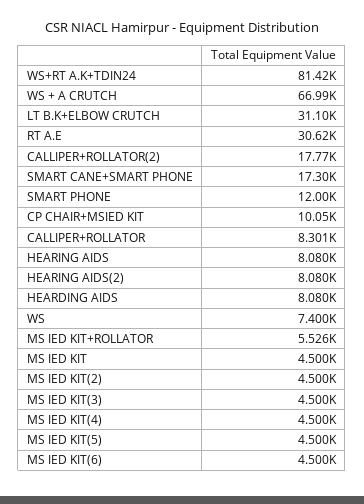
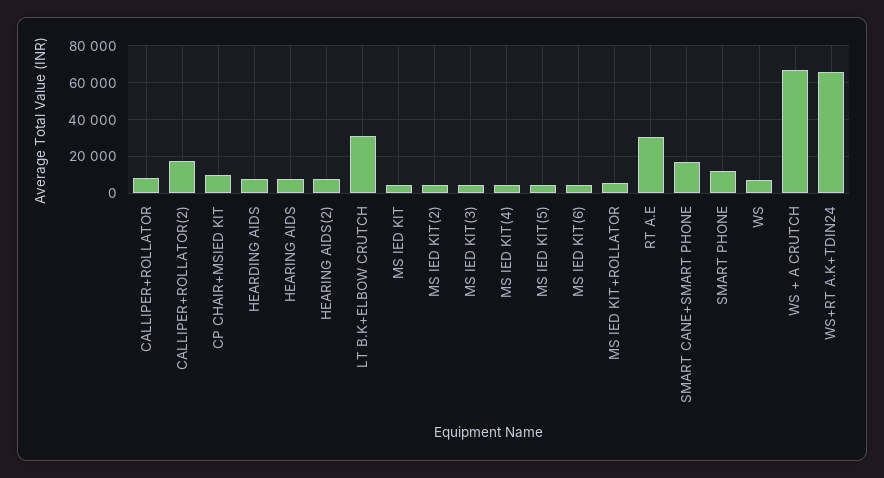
  {
-   "WS+RT A.K+TDIN24": 81420,
+   "WS+RT A.K+TDIN24": 65000,
    "WS + A CRUTCH": 66990,
    "LT B.K+ELBOW CRUTCH": 31100,
    "RT A.E": 30620,
    "CALLIPER+ROLLATOR(2)": 17770,
    "SMART CANE+SMART PHONE": 17300,
    "SMART PHONE": 12000,
    "CP CHAIR+MSIED KIT": 10050,
    "CALLIPER+ROLLATOR": 8301,
    "HEARING AIDS": 8080,
    "HEARING AIDS(2)": 8080,
    "HEARDING AIDS": 8080,
    "WS": 7400,
    "MS IED KIT+ROLLATOR": 5526,
    "MS IED KIT": 4500,
    "MS IED KIT(2)": 4500,
    "MS IED KIT(3)": 4500,
    "MS IED KIT(4)": 4500,
    "MS IED KIT(5)": 4500,
    "MS IED KIT(6)": 4500
  }

